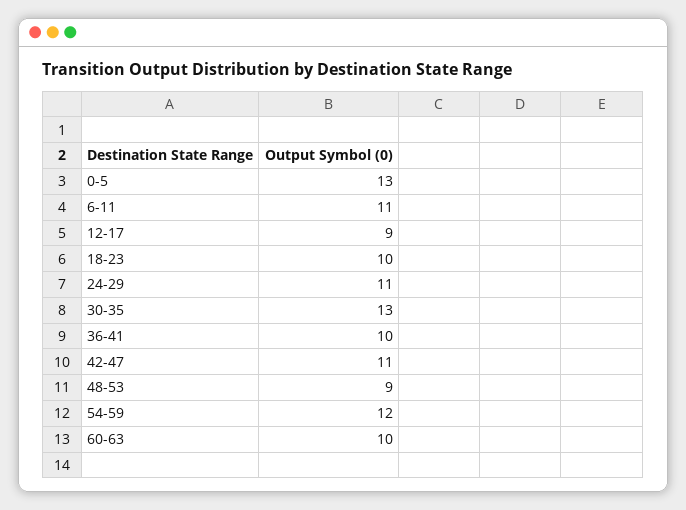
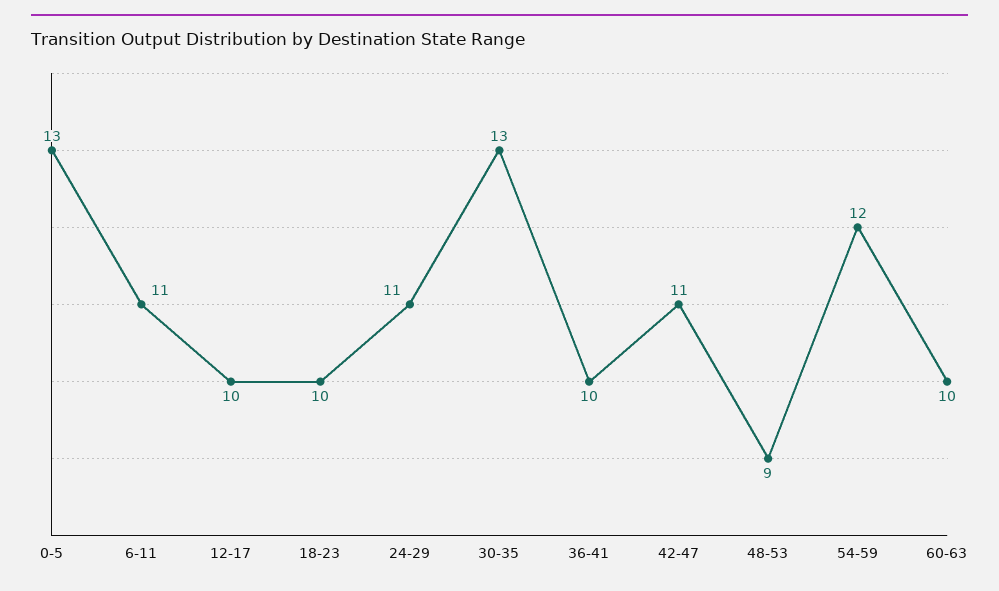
  {
    "0-5": 13,
    "6-11": 11,
-   "12-17": 9,
+   "12-17": 10,
    "18-23": 10,
    "24-29": 11,
    "30-35": 13,
    "36-41": 10,
    "42-47": 11,
    "48-53": 9,
    "54-59": 12,
    "60-63": 10
  }

